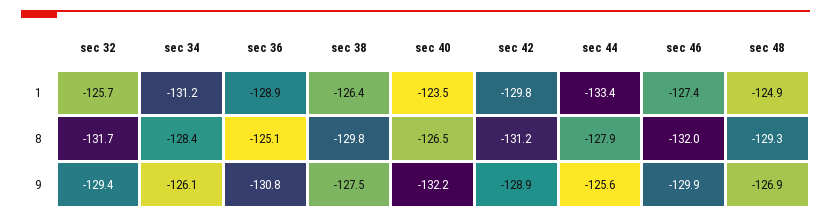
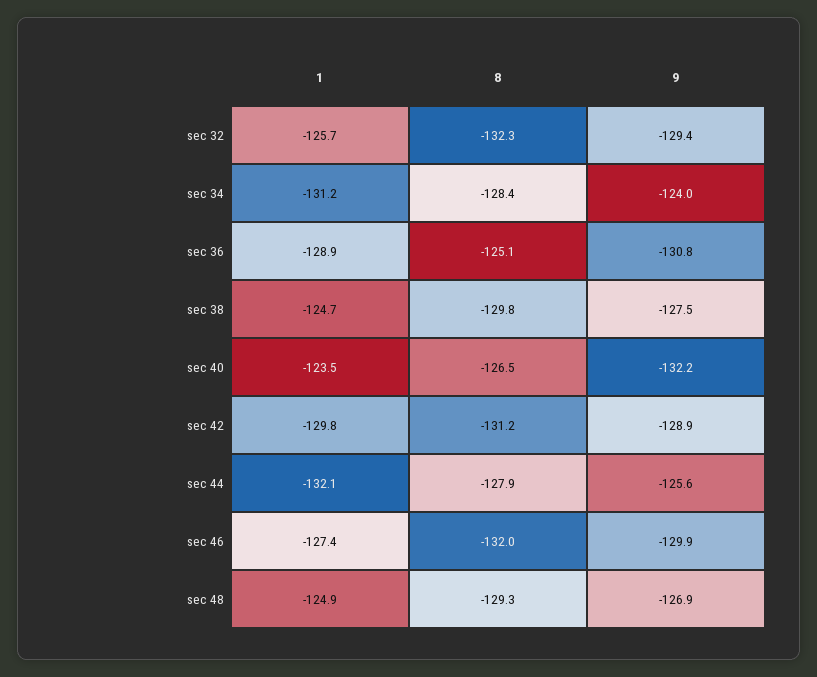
  {
    "sec 32": {
      "1": -125.7,
-     "8": -131.7,
+     "8": -132.3,
      "9": -129.4
    },
    "sec 34": {
      "1": -131.2,
      "8": -128.4,
-     "9": -126.1
+     "9": -124
    },
    "sec 36": {
      "1": -128.9,
      "8": -125.1,
      "9": -130.8
    },
    "sec 38": {
-     "1": -126.4,
+     "1": -124.7,
      "8": -129.8,
      "9": -127.5
    },
    "sec 40": {
      "1": -123.5,
      "8": -126.5,
      "9": -132.2
    },
    "sec 42": {
      "1": -129.8,
      "8": -131.2,
      "9": -128.9
    },
    "sec 44": {
-     "1": -133.4,
+     "1": -132.1,
      "8": -127.9,
      "9": -125.6
    },
    "sec 46": {
      "1": -127.4,
      "8": -132,
      "9": -129.9
    },
    "sec 48": {
      "1": -124.9,
      "8": -129.3,
      "9": -126.9
    }
  }

